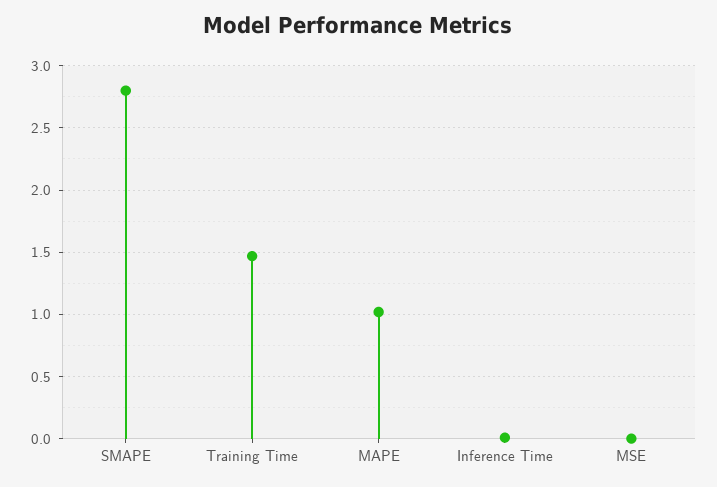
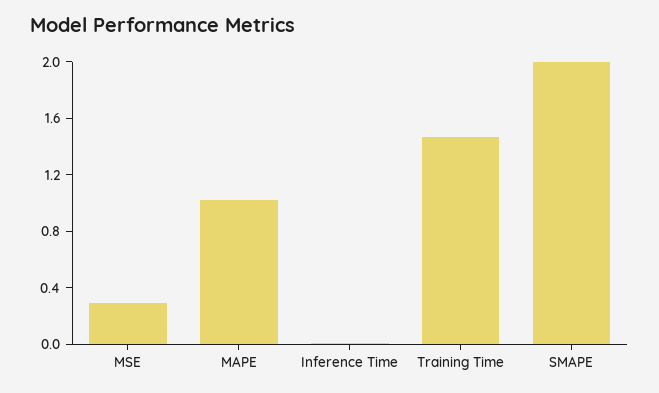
  {
-   "SMAPE": 2.8,
+   "SMAPE": 2,
    "Training Time": 1.45,
    "MAPE": 1,
    "Inference Time": 0,
-   "MSE": 0
+   "MSE": 0.3
  }

